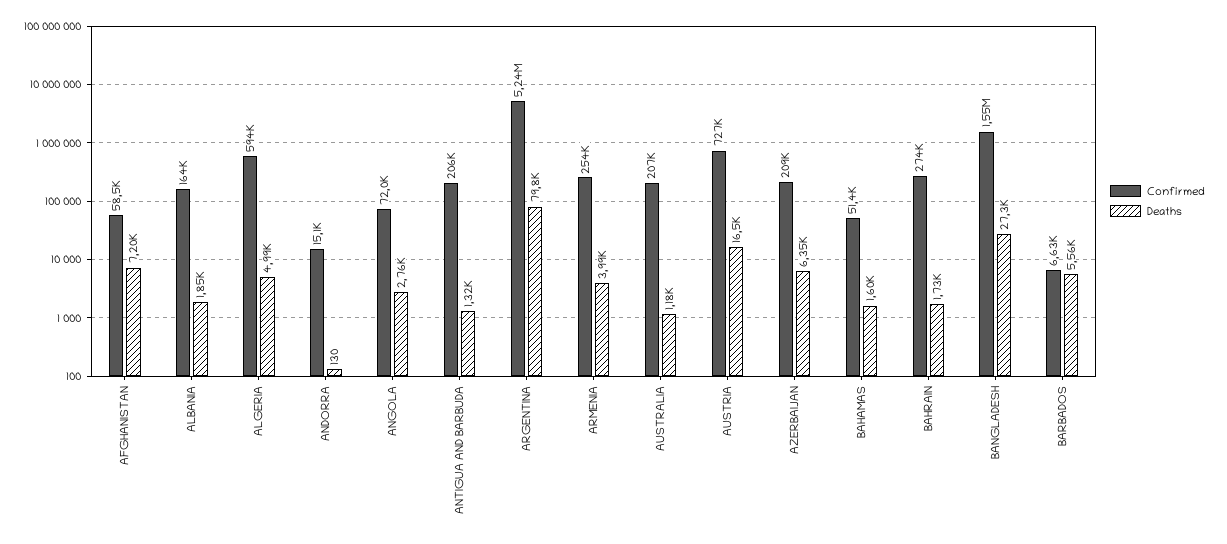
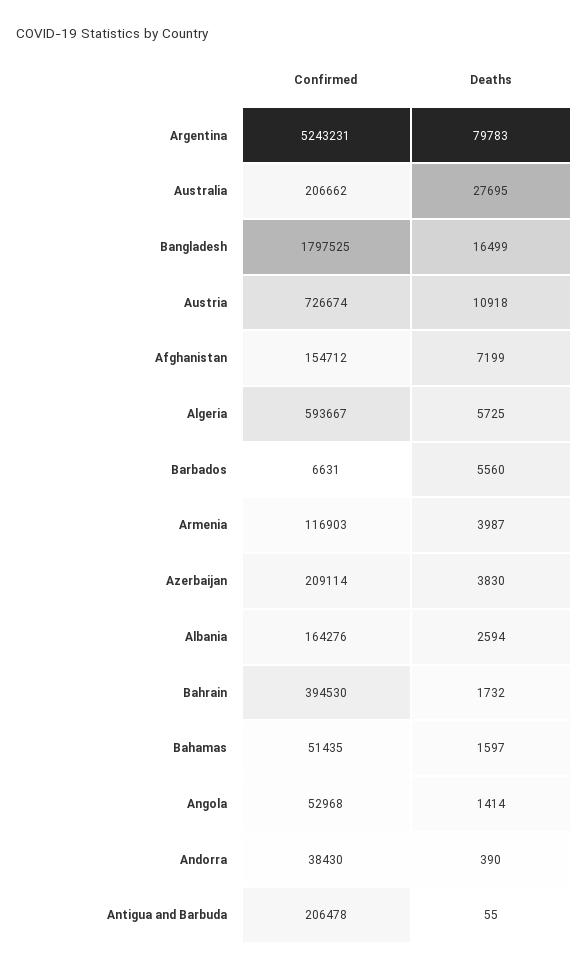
  {
    "Confirmed": {
-     "AFGHANISTAN": 58500,
+     "AFGHANISTAN": 154712,
      "ALBANIA": 164276,
      "ALGERIA": 593667,
-     "ANDORRA": 15100,
+     "ANDORRA": 38430,
-     "ANGOLA": 72000,
+     "ANGOLA": 52968,
      "ANTIGUA AND BARBUDA": 206478,
      "ARGENTINA": 5243231,
-     "ARMENIA": 254000,
+     "ARMENIA": 116903,
      "AUSTRALIA": 206662,
      "AUSTRIA": 726674,
      "AZERBAIJAN": 209114,
      "BAHAMAS": 51435,
-     "BAHRAIN": 274000,
+     "BAHRAIN": 394530,
-     "BANGLADESH": 1550000,
+     "BANGLADESH": 1797525,
      "BARBADOS": 6631
    },
    "Deaths": {
      "AFGHANISTAN": 7199,
-     "ALBANIA": 1850,
+     "ALBANIA": 2594,
-     "ALGERIA": 4990,
+     "ALGERIA": 5725,
-     "ANDORRA": 130,
+     "ANDORRA": 390,
-     "ANGOLA": 2760,
+     "ANGOLA": 1414,
-     "ANTIGUA AND BARBUDA": 1320,
+     "ANTIGUA AND BARBUDA": 55,
      "ARGENTINA": 79783,
      "ARMENIA": 3987,
-     "AUSTRALIA": 1180,
+     "AUSTRALIA": 27695,
-     "AUSTRIA": 16500,
+     "AUSTRIA": 10918,
-     "AZERBAIJAN": 6350,
+     "AZERBAIJAN": 3830,
      "BAHAMAS": 1597,
      "BAHRAIN": 1732,
-     "BANGLADESH": 27300,
+     "BANGLADESH": 16499,
      "BARBADOS": 5560
    }
  }

